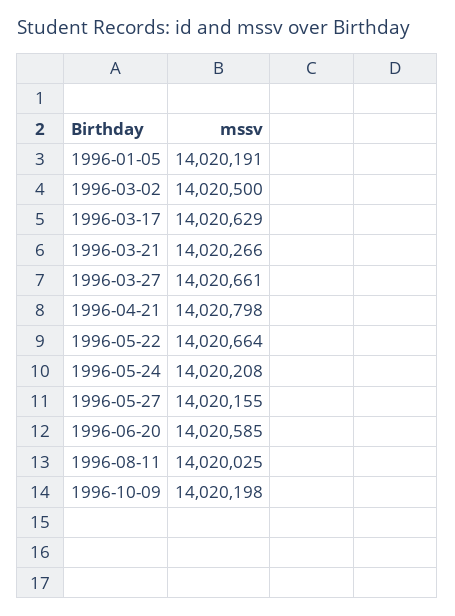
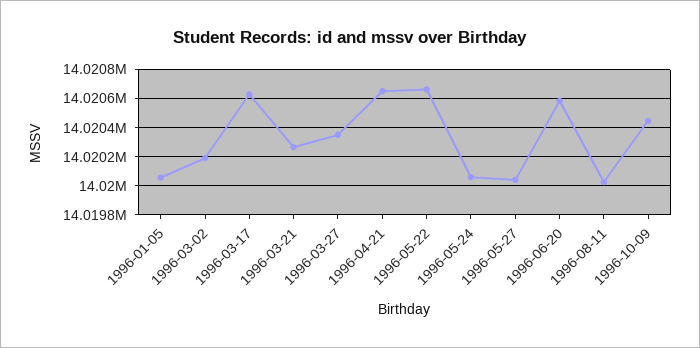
  {
-   "1996-01-05": 14020191,
+   "1996-01-05": 14020050,
-   "1996-03-02": 14020500,
+   "1996-03-02": 14020200,
    "1996-03-17": 14020629,
    "1996-03-21": 14020266,
-   "1996-03-27": 14020661,
+   "1996-03-27": 14020350,
-   "1996-04-21": 14020798,
+   "1996-04-21": 14020650,
    "1996-05-22": 14020664,
-   "1996-05-24": 14020208,
+   "1996-05-24": 14020050,
-   "1996-05-27": 14020155,
+   "1996-05-27": 14020050,
    "1996-06-20": 14020585,
    "1996-08-11": 14020025,
-   "1996-10-09": 14020198
+   "1996-10-09": 14020450
  }

